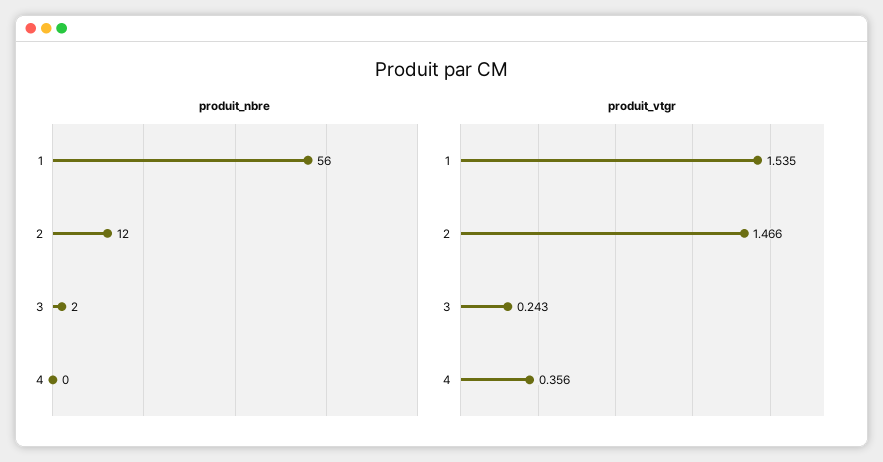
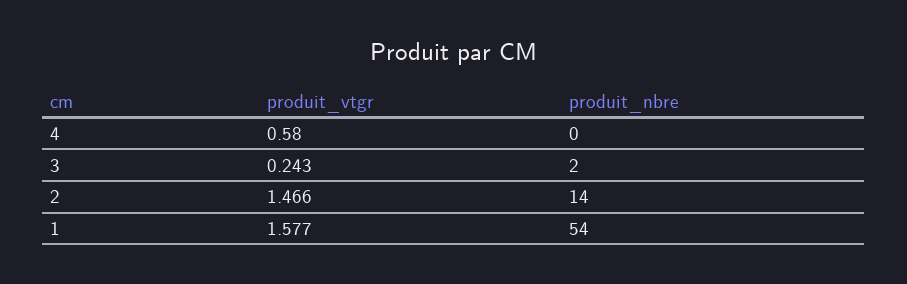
  {
    "produit_nbre": {
-     "1": 56,
+     "1": 54,
-     "2": 12,
+     "2": 14,
      "3": 2,
      "4": 0
    },
    "produit_vtgr": {
-     "1": 1.535,
+     "1": 1.577,
      "2": 1.466,
      "3": 0.243,
-     "4": 0.356
+     "4": 0.58
    }
  }

